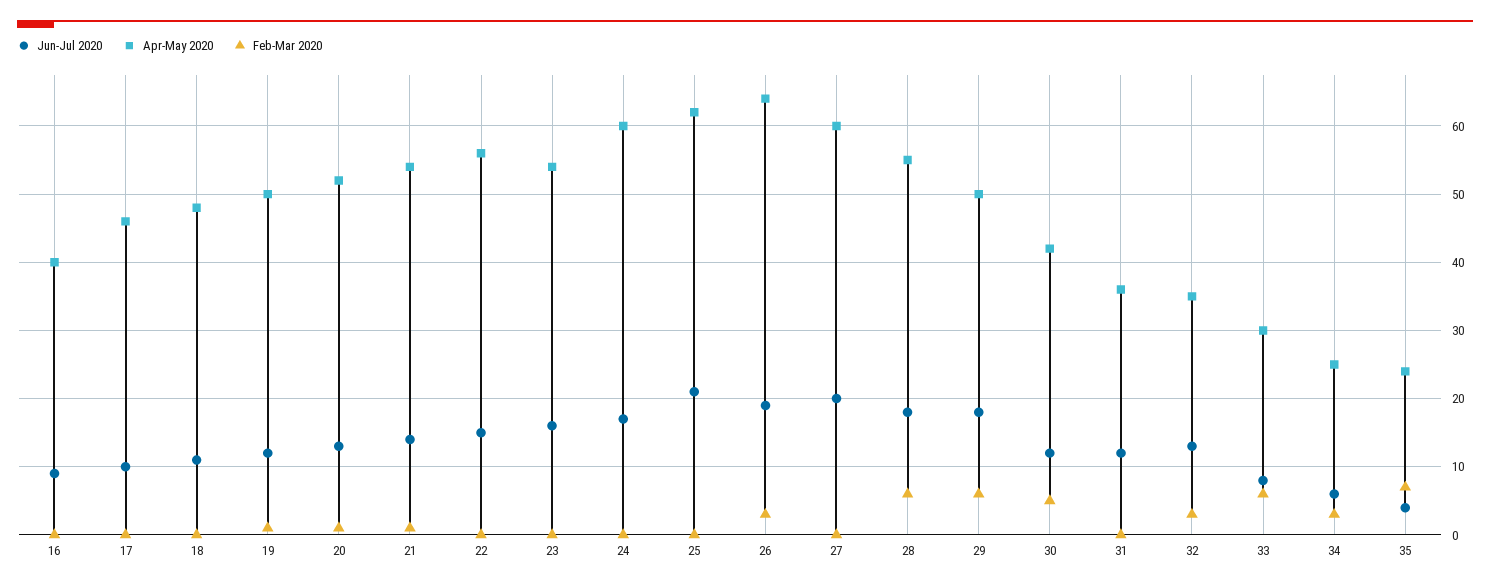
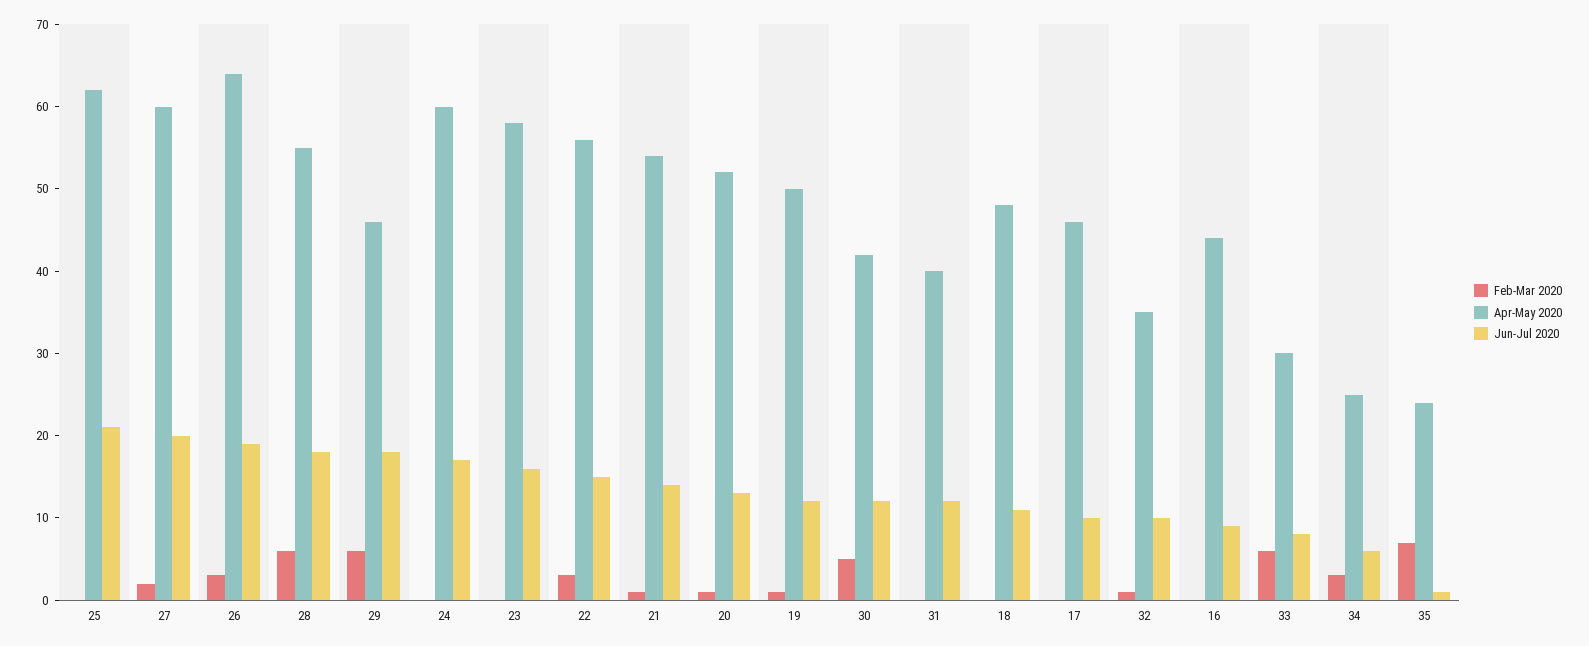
  {
    "Jun-Jul 2020": {
      "16": 9,
      "17": 10,
      "18": 11,
      "19": 12,
      "20": 13,
      "21": 14,
      "22": 15,
      "23": 16,
      "24": 17,
      "25": 21,
      "26": 19,
      "27": 20,
      "28": 18,
      "29": 18,
      "30": 12,
      "31": 12,
-     "32": 13,
+     "32": 10,
      "33": 8,
      "34": 6,
-     "35": 4
+     "35": 1
    },
    "Apr-May 2020": {
-     "16": 40,
+     "16": 44,
      "17": 46,
      "18": 48,
      "19": 50,
      "20": 52,
      "21": 54,
      "22": 56,
-     "23": 54,
+     "23": 58,
      "24": 60,
      "25": 62,
      "26": 64,
      "27": 60,
      "28": 55,
-     "29": 50,
+     "29": 46,
      "30": 42,
-     "31": 36,
+     "31": 40,
      "32": 35,
      "33": 30,
      "34": 25,
      "35": 24
    },
    "Feb-Mar 2020": {
      "16": 0,
      "17": 0,
      "18": 0,
      "19": 1,
      "20": 1,
      "21": 1,
-     "22": 0,
+     "22": 3,
      "23": 0,
      "24": 0,
      "25": 0,
      "26": 3,
-     "27": 0,
+     "27": 2,
      "28": 6,
      "29": 6,
      "30": 5,
      "31": 0,
-     "32": 3,
+     "32": 1,
      "33": 6,
      "34": 3,
      "35": 7
    }
  }

